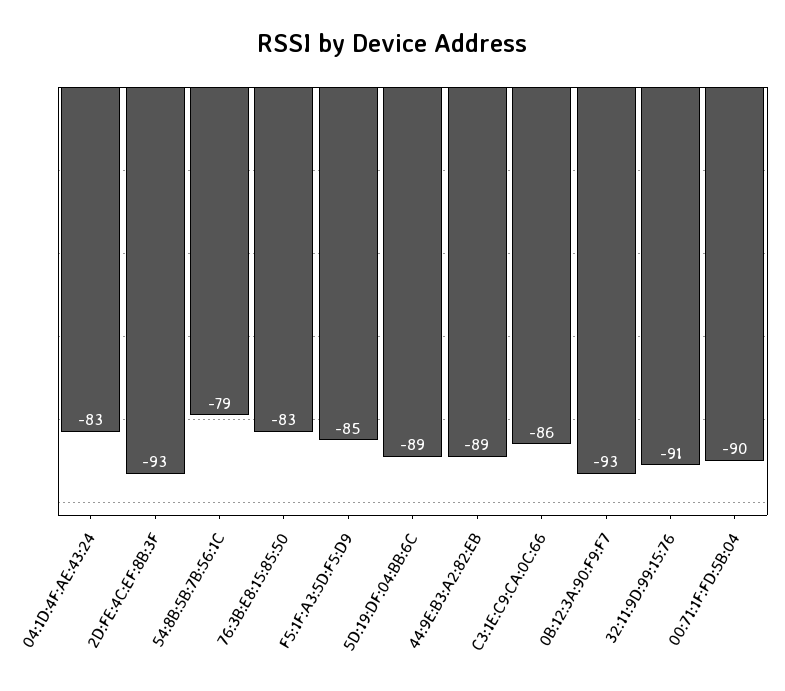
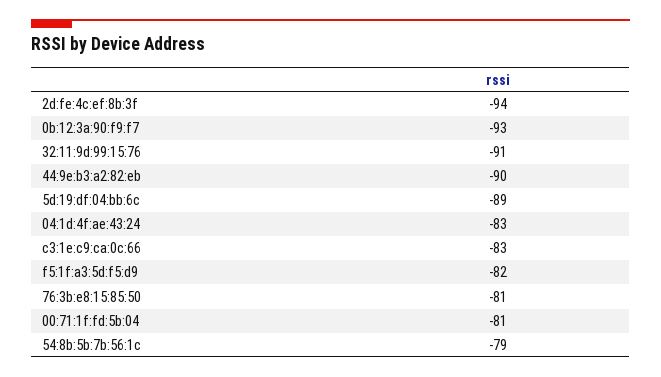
  {
    "04:1D:4F:AE:43:24": -83,
-   "2D:FE:4C:EF:8B:3F": -93,
+   "2D:FE:4C:EF:8B:3F": -94,
    "54:8B:5B:7B:56:1C": -79,
-   "76:3B:E8:15:85:50": -83,
+   "76:3B:E8:15:85:50": -81,
-   "F5:1F:A3:5D:F5:D9": -85,
+   "F5:1F:A3:5D:F5:D9": -82,
    "5D:19:DF:04:BB:6C": -89,
-   "44:9E:B3:A2:82:EB": -89,
+   "44:9E:B3:A2:82:EB": -90,
-   "C3:1E:C9:CA:0C:66": -86,
+   "C3:1E:C9:CA:0C:66": -83,
    "0B:12:3A:90:F9:F7": -93,
    "32:11:9D:99:15:76": -91,
-   "00:71:1F:FD:5B:04": -90
+   "00:71:1F:FD:5B:04": -81
  }

